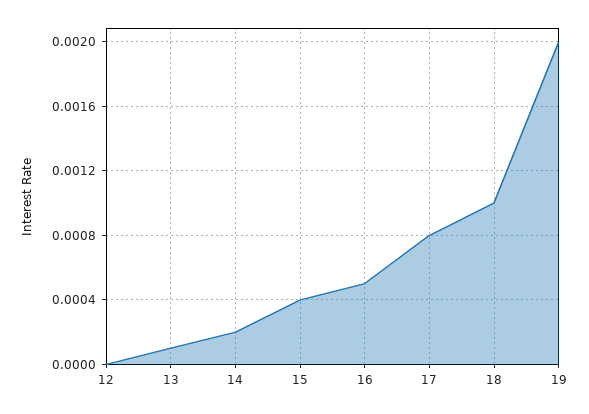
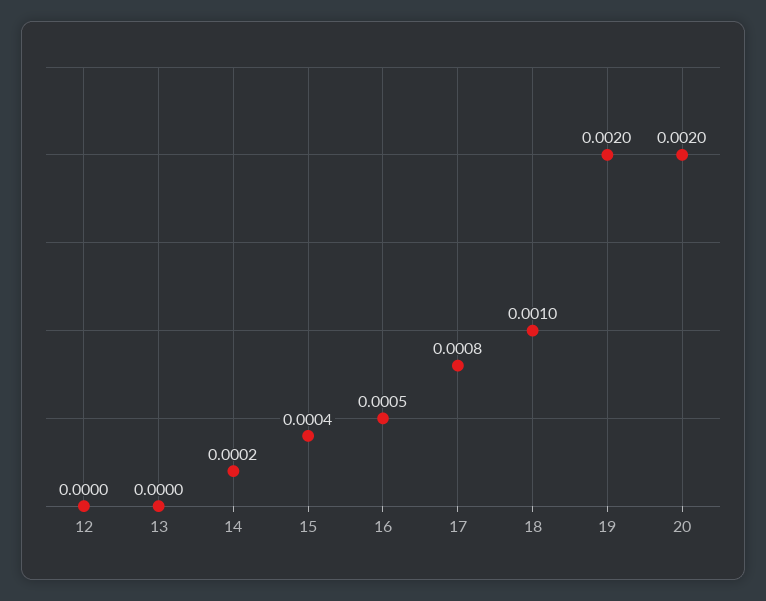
  {
    "12": 0,
-   "13": 0.0001,
+   "13": 0,
    "14": 0.0002,
    "15": 0.0004,
    "16": 0.0005,
    "17": 0.0008,
    "18": 0.001,
-   "19": 0.002
+   "19": 0.002,
+   "20": 0.002
  }

